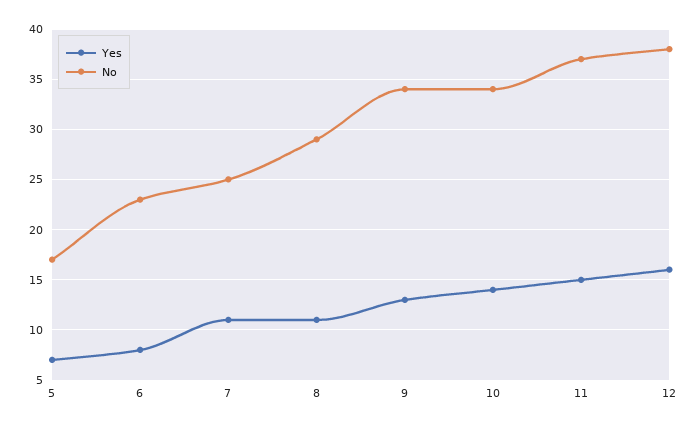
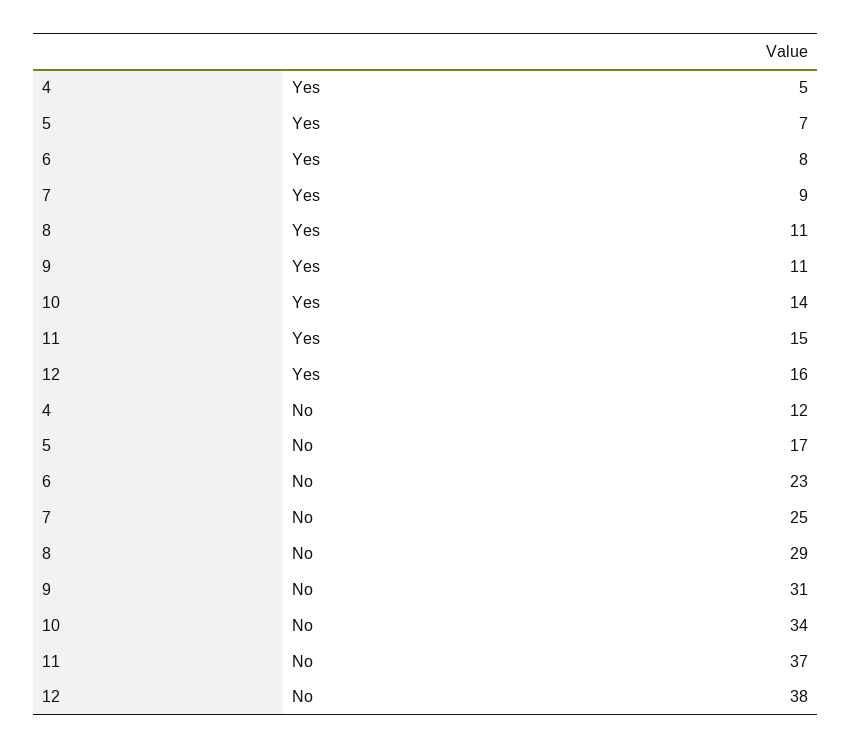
  {
    "Yes": {
      "5": 7,
      "6": 8,
-     "7": 11,
+     "7": 9,
      "8": 11,
-     "9": 13,
+     "9": 11,
      "10": 14,
      "11": 15,
-     "12": 16
+     "12": 16,
+     "4": 5
    },
    "No": {
      "5": 17,
      "6": 23,
      "7": 25,
      "8": 29,
-     "9": 34,
+     "9": 31,
      "10": 34,
      "11": 37,
-     "12": 38
+     "12": 38,
+     "4": 12
    }
  }

